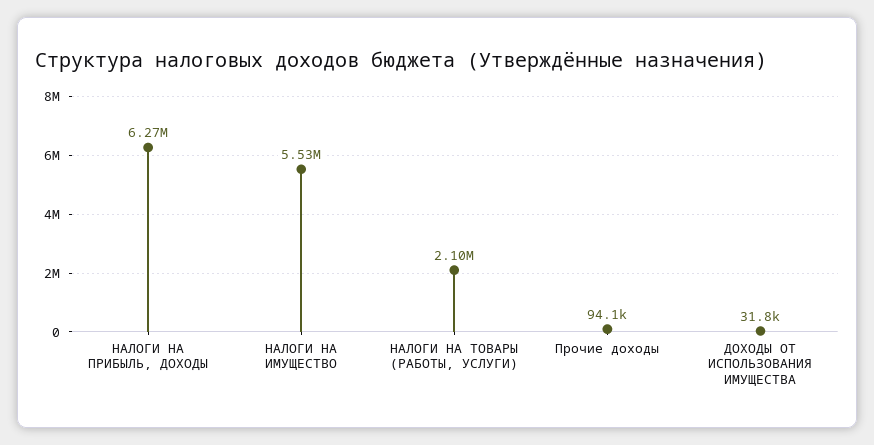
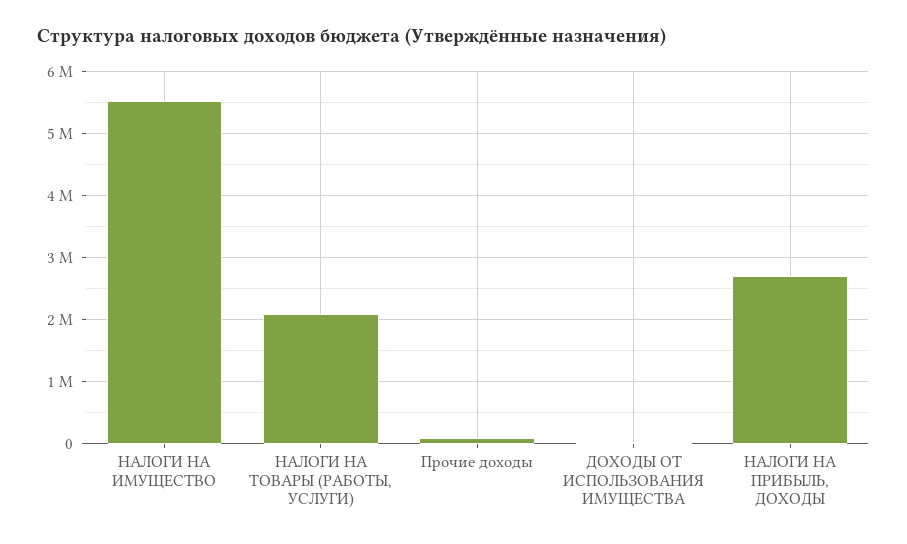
  {
-   "НАЛОГИ НА ПРИБЫЛЬ, ДОХОДЫ": 6270000,
+   "НАЛОГИ НА ПРИБЫЛЬ, ДОХОДЫ": 2700000,
    "НАЛОГИ НА ИМУЩЕСТВО": 5530000,
    "НАЛОГИ НА ТОВАРЫ (РАБОТЫ, УСЛУГИ)": 2100000,
    "Прочие доходы": 94100,
    "ДОХОДЫ ОТ ИСПОЛЬЗОВАНИЯ ИМУЩЕСТВА": 31800
  }

